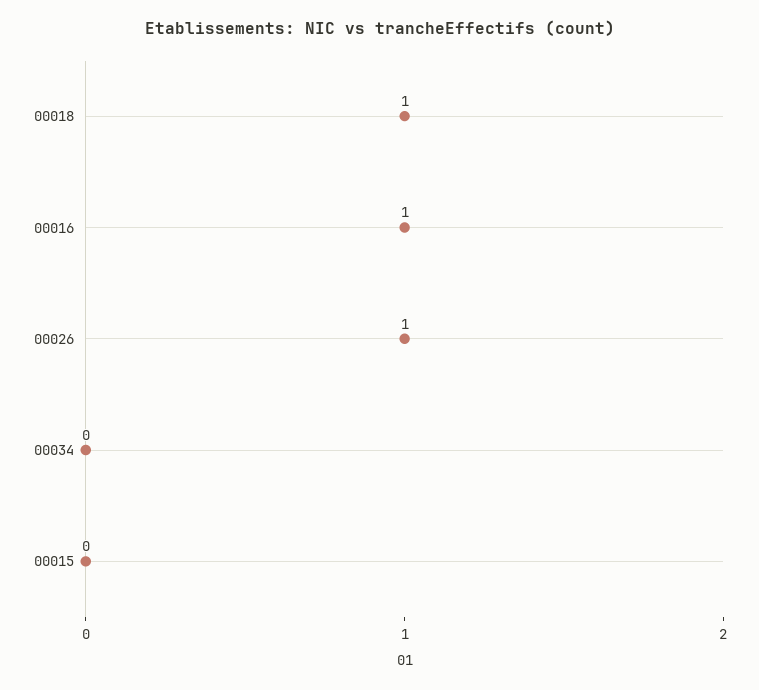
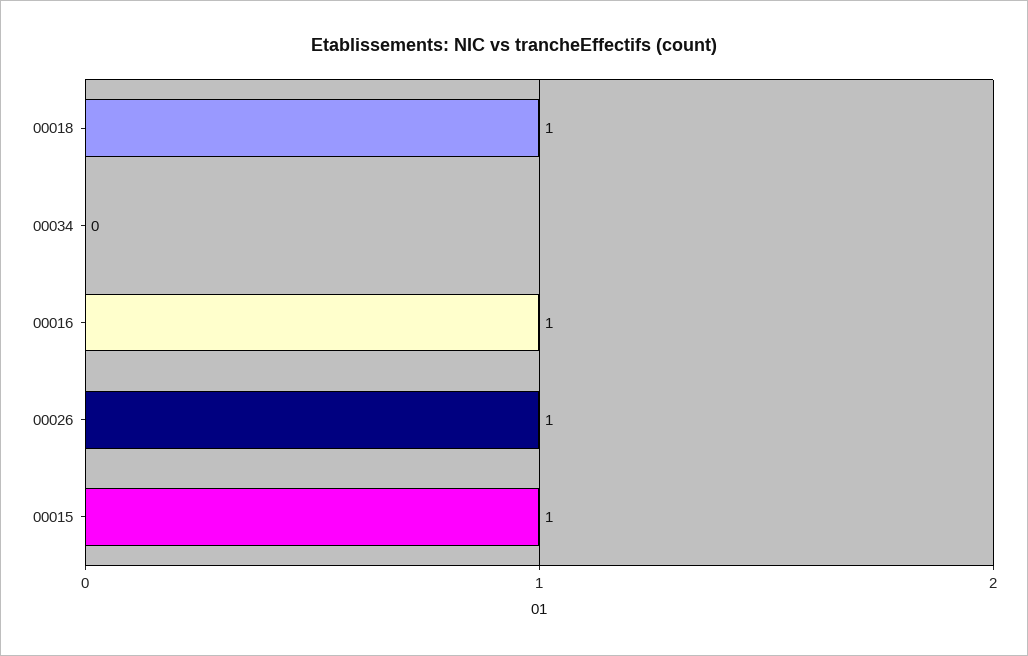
  {
    "00018": 1,
    "00016": 1,
    "00026": 1,
    "00034": 0,
-   "00015": 0
+   "00015": 1
  }

